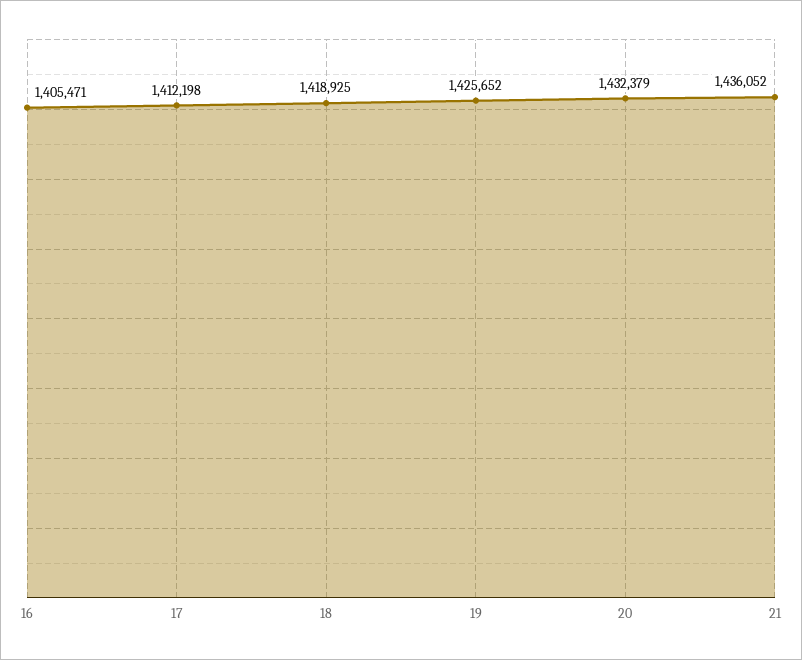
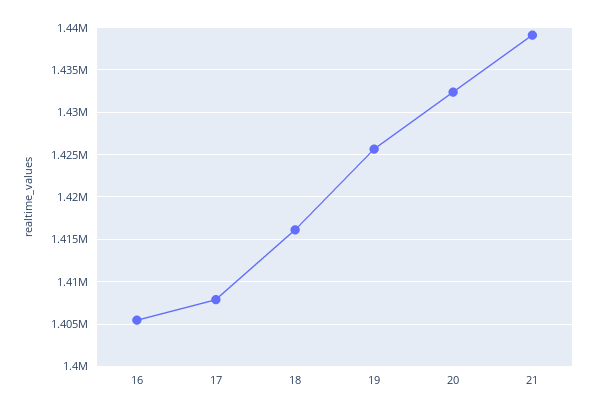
  {
    "16": 1405471,
-   "17": 1412198,
+   "17": 1408000,
-   "18": 1418925,
+   "18": 1416000,
    "19": 1425652,
    "20": 1432379,
-   "21": 1436052
+   "21": 1439000
  }

